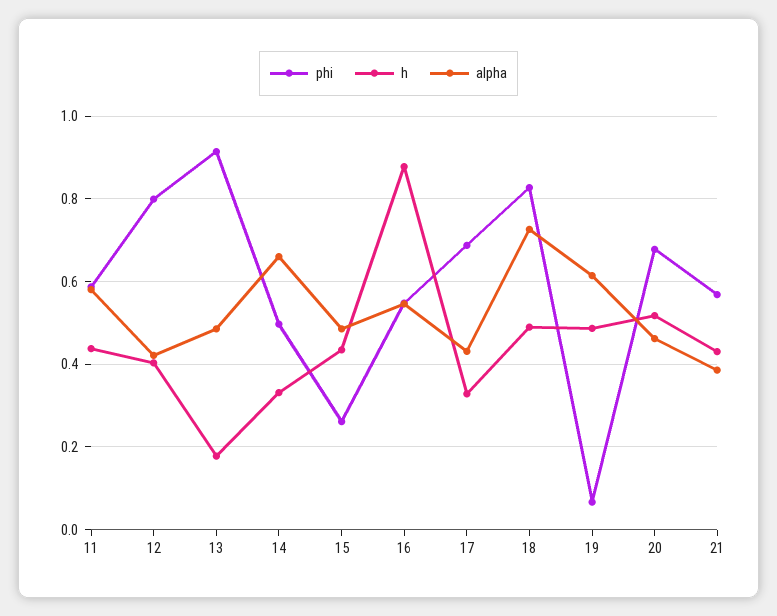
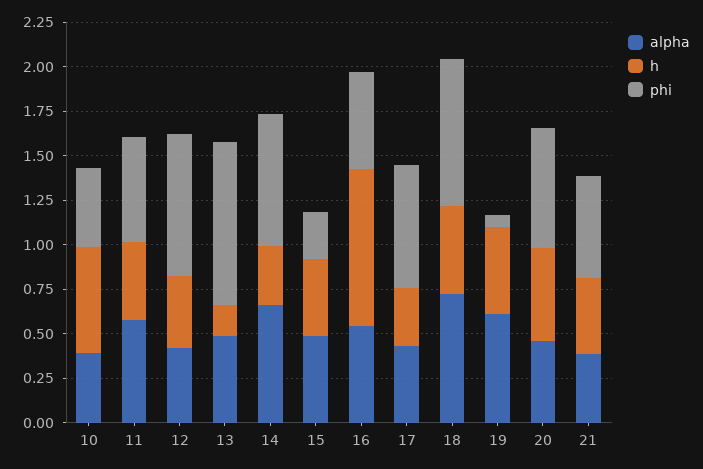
  {
    "phi": {
      "11": 0.58,
      "12": 0.8,
      "13": 0.92,
-     "14": 0.5,
+     "14": 0.75,
      "15": 0.26,
      "16": 0.54,
      "17": 0.68,
      "18": 0.82,
      "19": 0.06,
      "20": 0.68,
-     "21": 0.56
+     "21": 0.56,
+     "10": 0.45
    },
    "h": {
      "11": 0.44,
      "12": 0.4,
      "13": 0.18,
      "14": 0.34,
      "15": 0.44,
      "16": 0.88,
      "17": 0.32,
      "18": 0.48,
      "19": 0.48,
      "20": 0.52,
-     "21": 0.44
+     "21": 0.44,
+     "10": 0.6
    },
    "alpha": {
      "11": 0.58,
      "12": 0.42,
      "13": 0.48,
      "14": 0.66,
      "15": 0.48,
      "16": 0.54,
      "17": 0.44,
      "18": 0.72,
      "19": 0.62,
      "20": 0.46,
-     "21": 0.38
+     "21": 0.38,
+     "10": 0.4
    }
  }

